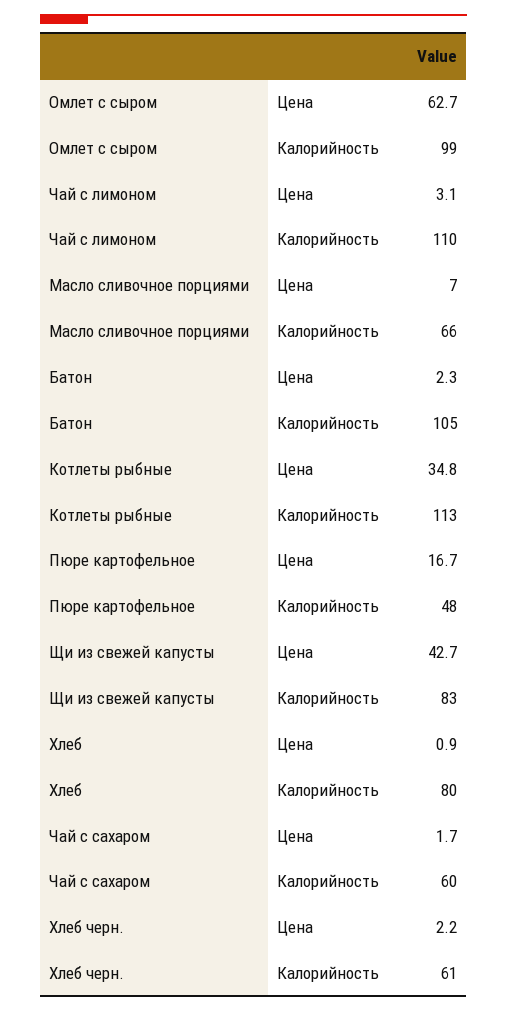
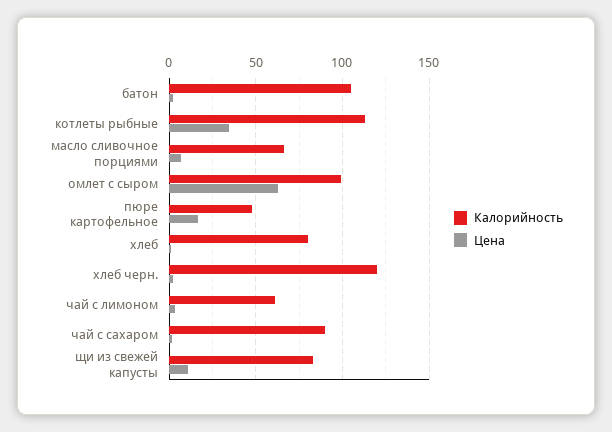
  {
    "Цена": {
      "Омлет с сыром": 62.7,
      "Чай с лимоном": 3.1,
      "Масло сливочное порциями": 7,
      "Батон": 2.3,
      "Котлеты рыбные": 34.8,
      "Пюре картофельное": 16.7,
-     "Щи из свежей капусты": 42.7,
+     "Щи из свежей капусты": 10,
      "Хлеб": 0.9,
      "Чай с сахаром": 1.7,
      "Хлеб черн.": 2.2
    },
    "Калорийность": {
      "Омлет с сыром": 99,
-     "Чай с лимоном": 110,
+     "Чай с лимоном": 60,
      "Масло сливочное порциями": 66,
      "Батон": 105,
      "Котлеты рыбные": 113,
      "Пюре картофельное": 48,
      "Щи из свежей капусты": 83,
      "Хлеб": 80,
-     "Чай с сахаром": 60,
+     "Чай с сахаром": 90,
-     "Хлеб черн.": 61
+     "Хлеб черн.": 120
    }
  }

